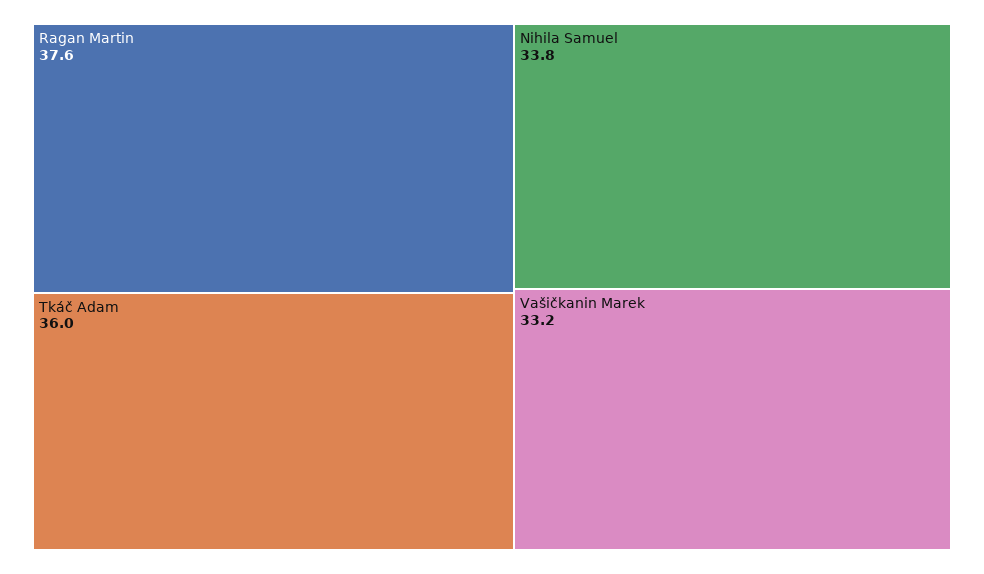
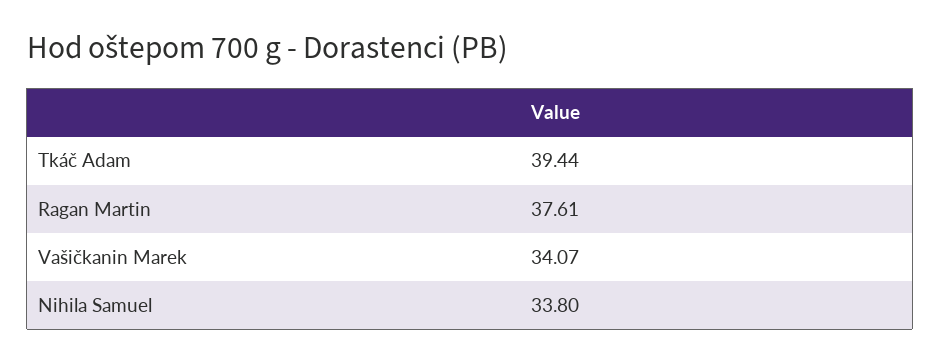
  {
    "Ragan Martin": 37.61,
-   "Tkáč Adam": 36,
+   "Tkáč Adam": 39.44,
    "Nihila Samuel": 33.8,
-   "Vašičkanin Marek": 33.2
+   "Vašičkanin Marek": 34.07
  }

